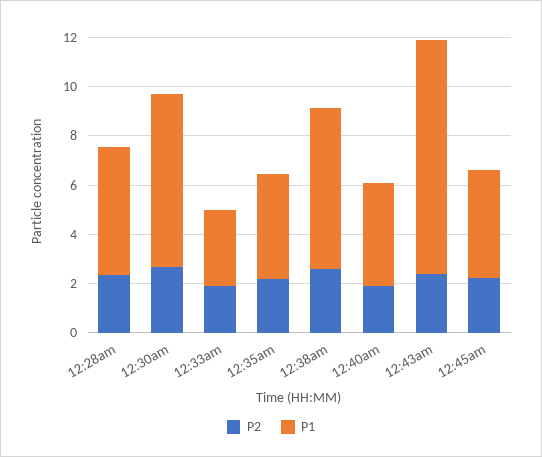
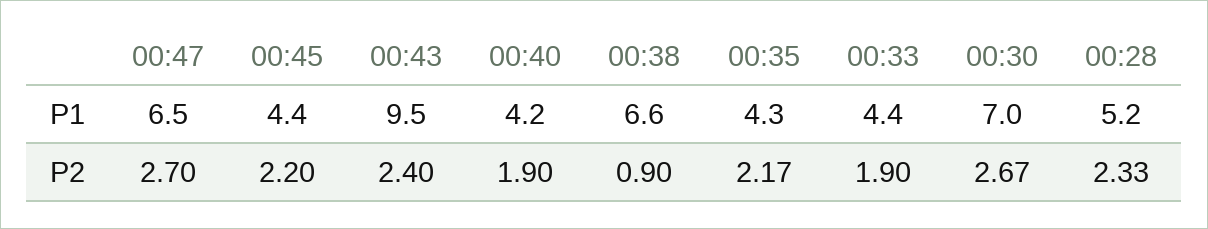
  {
    "P2": {
      "12:28am": 2.33,
      "12:30am": 2.67,
      "12:33am": 1.9,
      "12:35am": 2.17,
-     "12:38am": 2.5,
+     "12:38am": 0.9,
      "12:40am": 1.9,
      "12:43am": 2.4,
-     "12:45am": 2.2
+     "12:45am": 2.2,
+     "00:47": 2.7
    },
    "P1": {
      "12:28am": 5.2,
      "12:30am": 7,
-     "12:33am": 3,
+     "12:33am": 4.4,
      "12:35am": 4.3,
      "12:38am": 6.6,
      "12:40am": 4.2,
      "12:43am": 9.5,
-     "12:45am": 4.4
+     "12:45am": 4.4,
+     "00:47": 6.5
    }
  }

